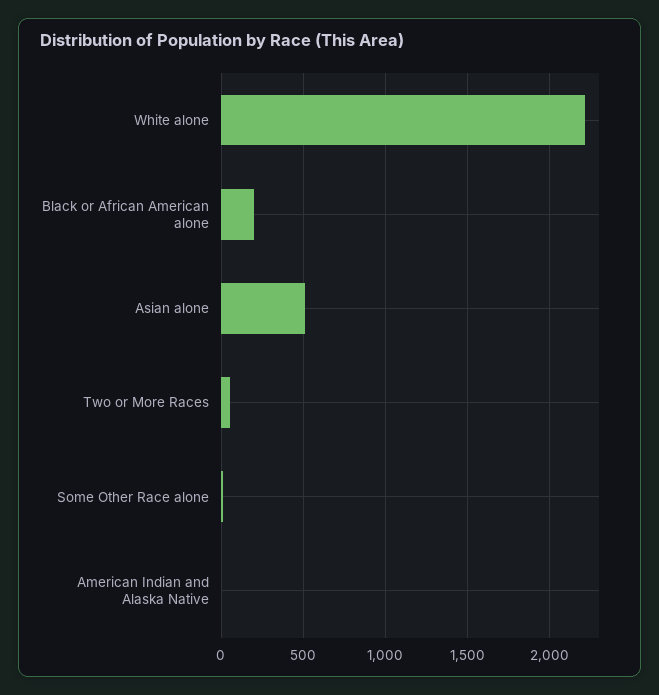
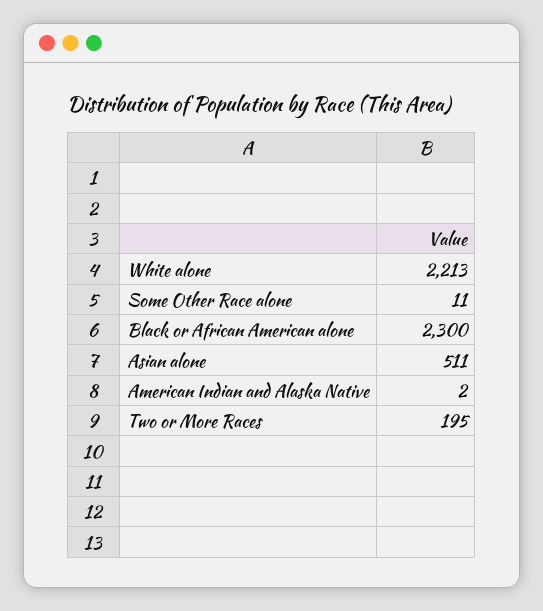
  {
    "White alone": 2213,
-   "Black or African American alone": 200,
+   "Black or African American alone": 2300,
    "Asian alone": 511,
-   "Two or More Races": 50,
+   "Two or More Races": 195,
    "Some Other Race alone": 11,
    "American Indian and Alaska Native": 2
  }

